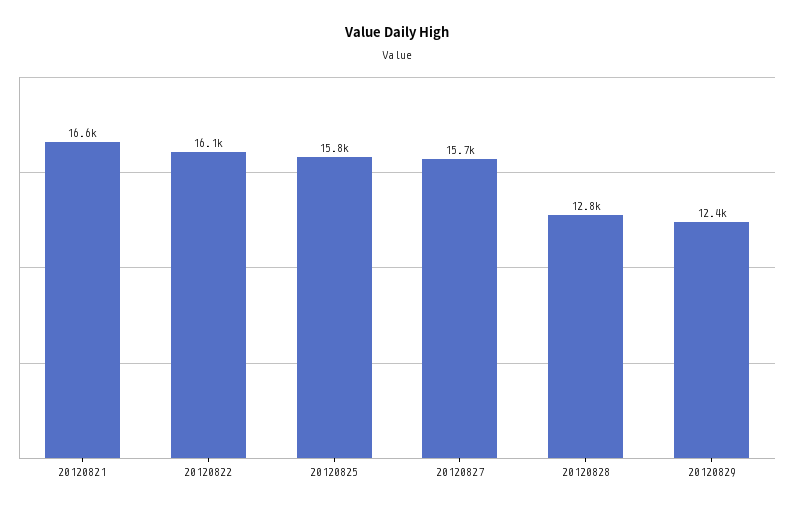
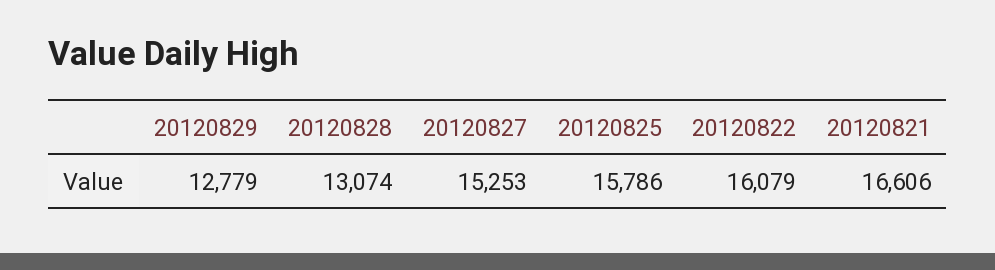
  {
    "20120821": 16606,
    "20120822": 16079,
    "20120825": 15786,
-   "20120827": 15700,
+   "20120827": 15253,
-   "20120828": 12800,
+   "20120828": 13074,
-   "20120829": 12400
+   "20120829": 12779
  }

